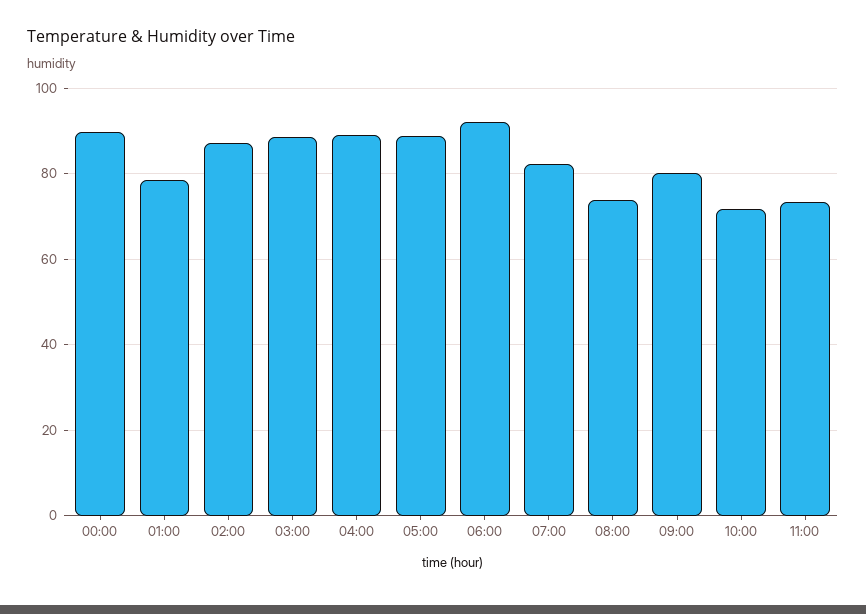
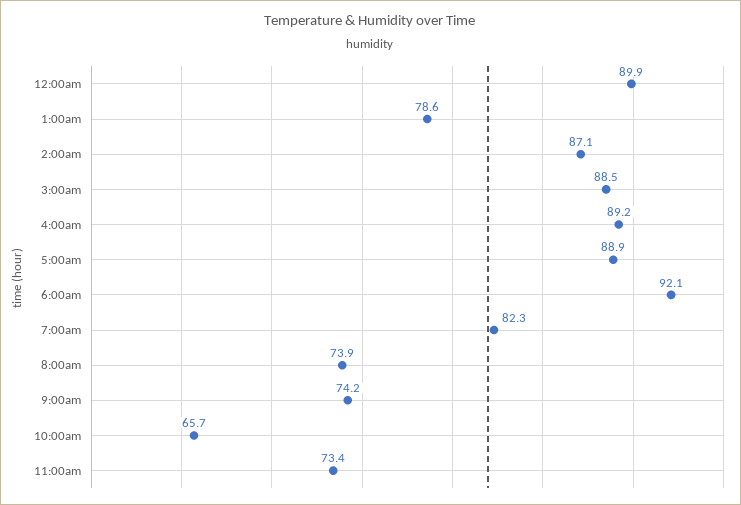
  {
    "00:00": 89.9,
    "01:00": 78.6,
    "02:00": 87.1,
    "03:00": 88.5,
    "04:00": 89.2,
    "05:00": 88.9,
    "06:00": 92.1,
    "07:00": 82.3,
    "08:00": 73.9,
-   "09:00": 80,
+   "09:00": 74.2,
-   "10:00": 72,
+   "10:00": 65.7,
    "11:00": 73.4
  }

